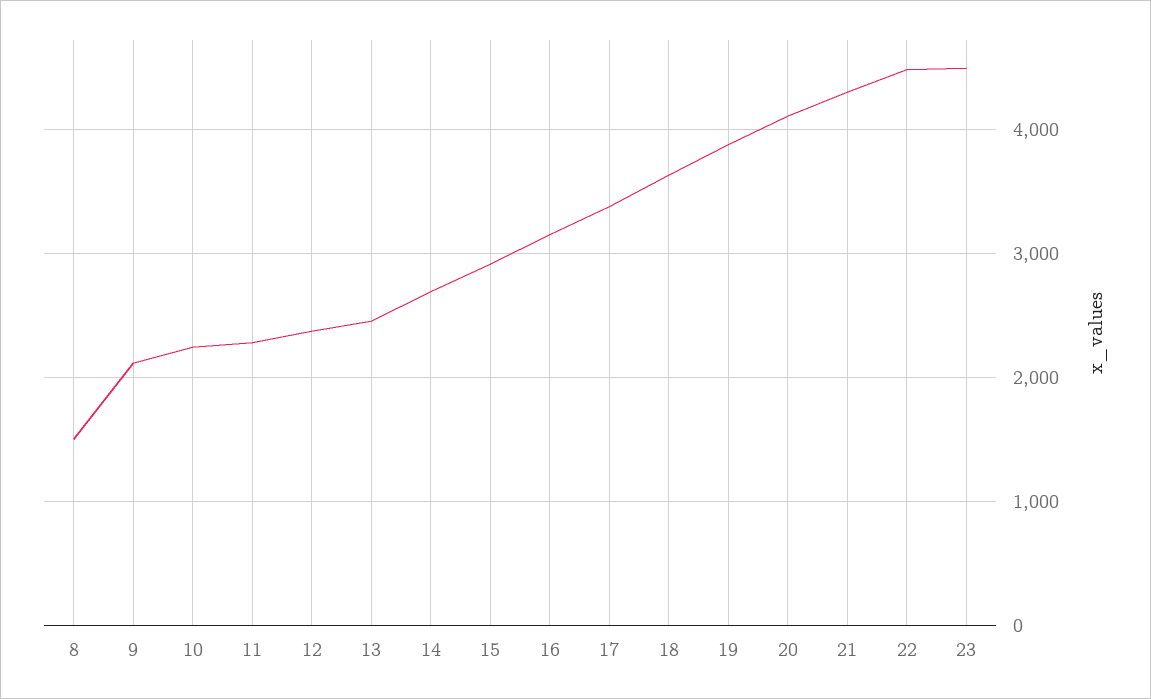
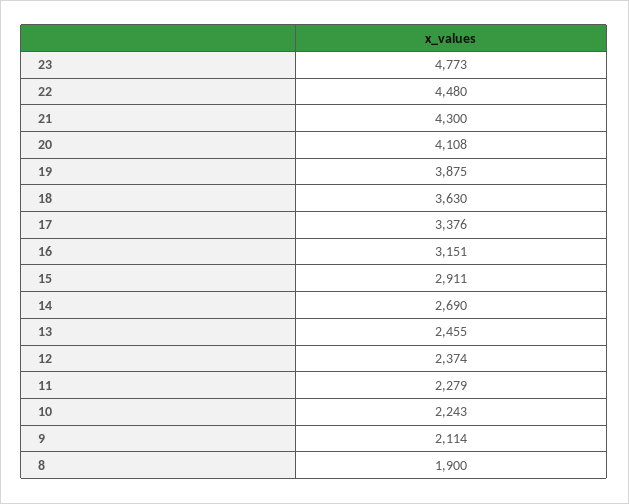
  {
-   "8": 1500,
+   "8": 1900,
    "9": 2114,
    "10": 2243,
    "11": 2279,
    "12": 2374,
    "13": 2455,
    "14": 2690,
    "15": 2911,
    "16": 3151,
    "17": 3376,
    "18": 3630,
    "19": 3875,
    "20": 4108,
    "21": 4300,
    "22": 4480,
-   "23": 4500
+   "23": 4773
  }

